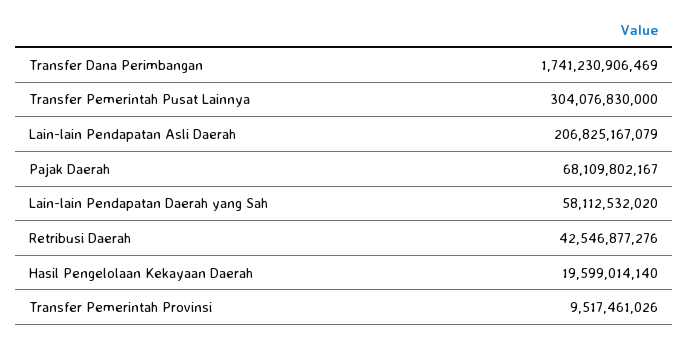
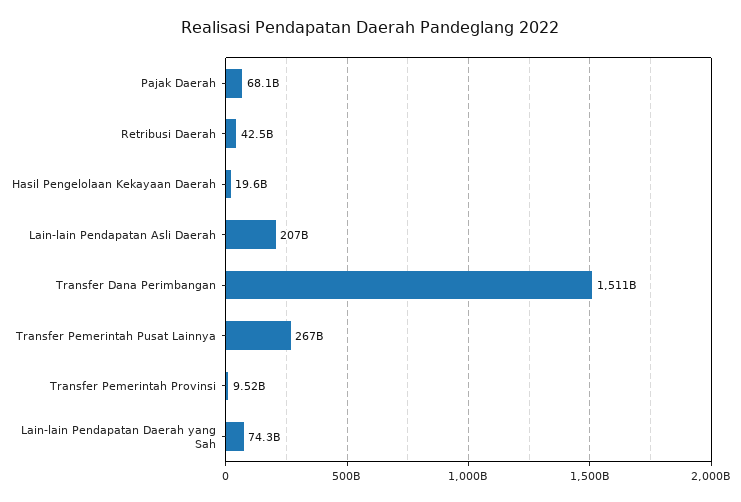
  {
-   "Transfer Dana Perimbangan": 1741230906469,
+   "Transfer Dana Perimbangan": 1511000000000,
-   "Transfer Pemerintah Pusat Lainnya": 304076830000,
+   "Transfer Pemerintah Pusat Lainnya": 267000000000,
    "Lain-lain Pendapatan Asli Daerah": 206825167079,
    "Pajak Daerah": 68109802167,
-   "Lain-lain Pendapatan Daerah yang Sah": 58112532020,
+   "Lain-lain Pendapatan Daerah yang Sah": 74300000000,
    "Retribusi Daerah": 42546877276,
    "Hasil Pengelolaan Kekayaan Daerah": 19599014140,
    "Transfer Pemerintah Provinsi": 9517461026
  }

